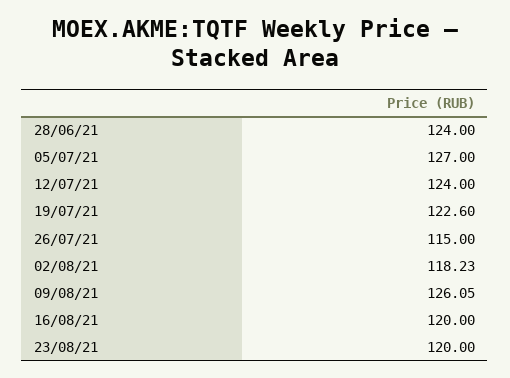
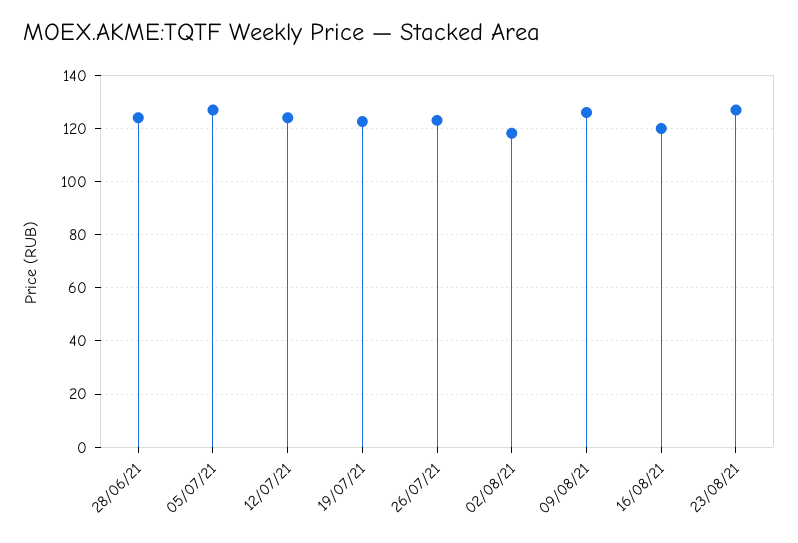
  {
    "28/06/21": 124,
    "05/07/21": 127,
    "12/07/21": 124,
    "19/07/21": 122.6,
-   "26/07/21": 115,
+   "26/07/21": 122.5,
    "02/08/21": 118.23,
    "09/08/21": 126.05,
    "16/08/21": 120,
-   "23/08/21": 120
+   "23/08/21": 127.5
  }

